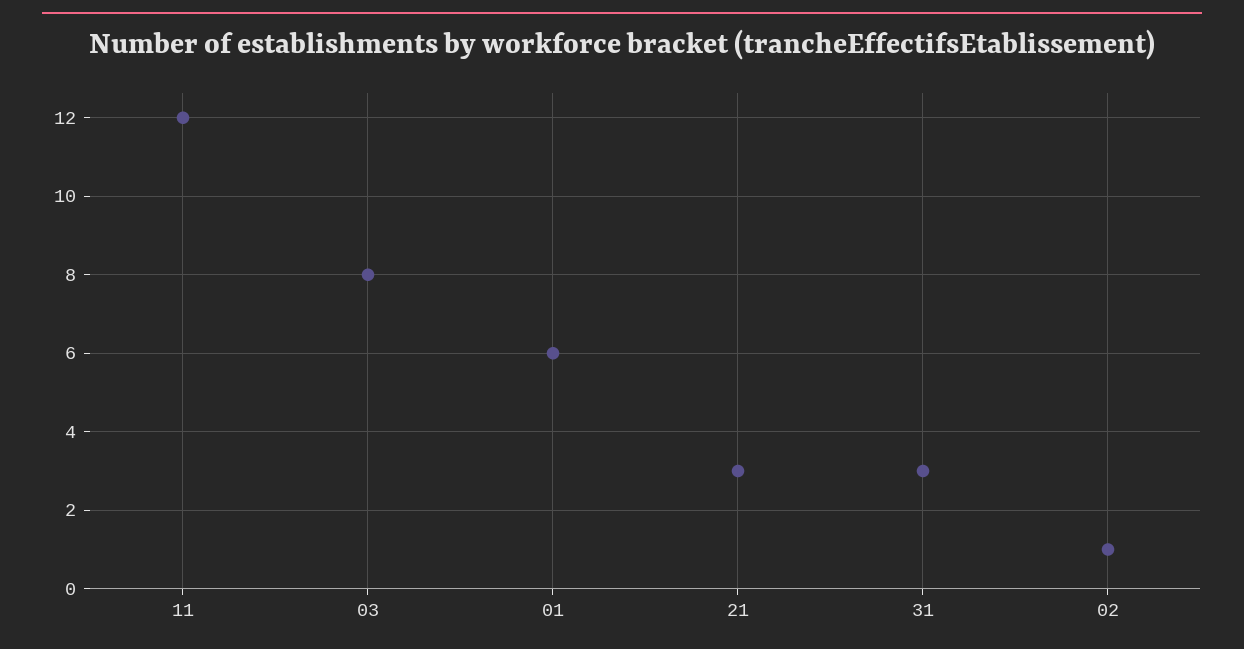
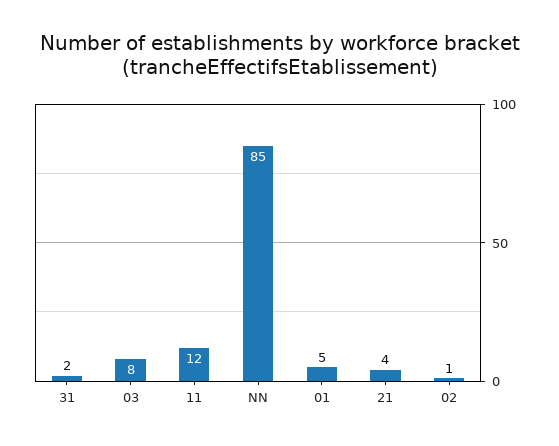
  {
    "11": 12,
    "03": 8,
-   "01": 6,
+   "01": 5,
-   "21": 3,
+   "21": 4,
-   "31": 3,
+   "31": 2,
-   "02": 1
+   "02": 1,
+   "NN": 85
  }

